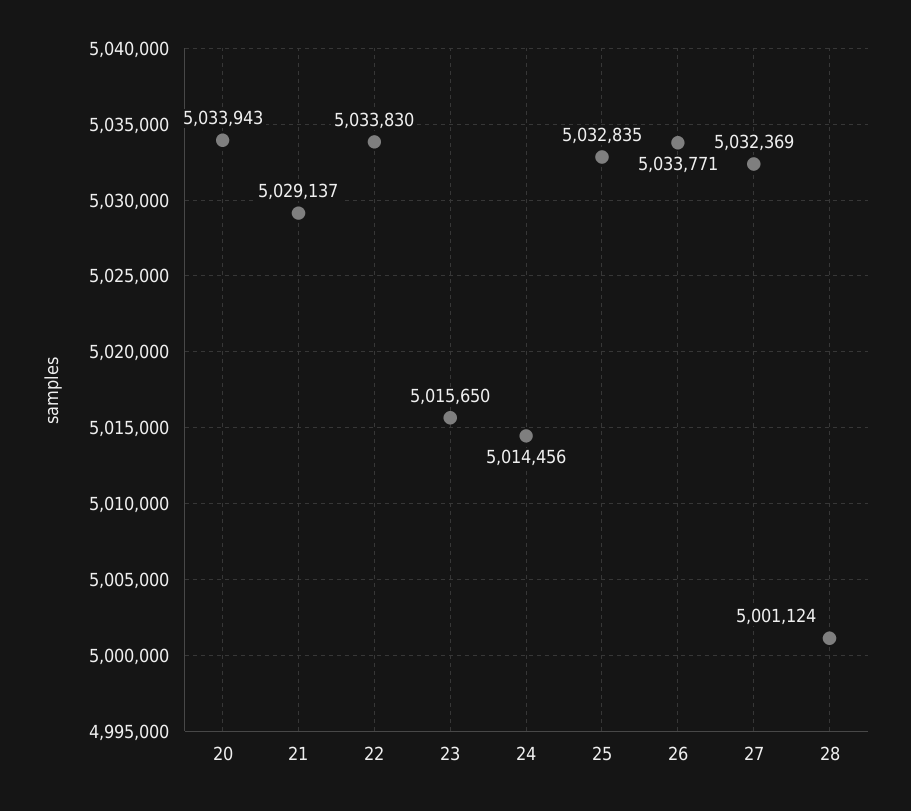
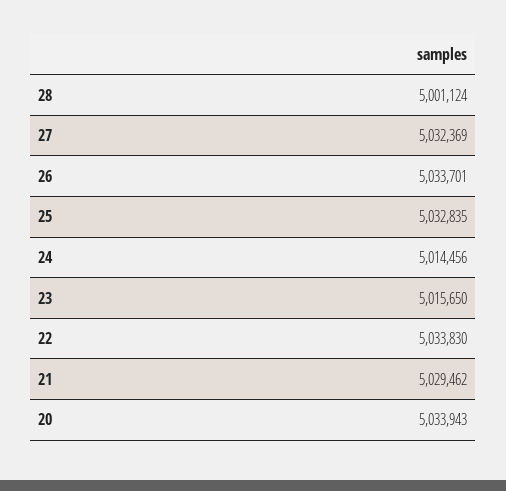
  {
    "20": 5033943,
-   "21": 5029137,
+   "21": 5029462,
    "22": 5033830,
    "23": 5015650,
    "24": 5014456,
    "25": 5032835,
-   "26": 5033771,
+   "26": 5033701,
    "27": 5032369,
    "28": 5001124
  }

